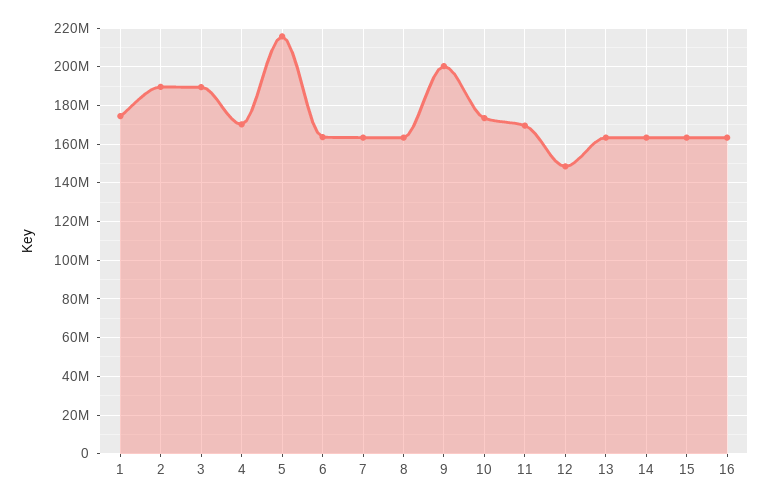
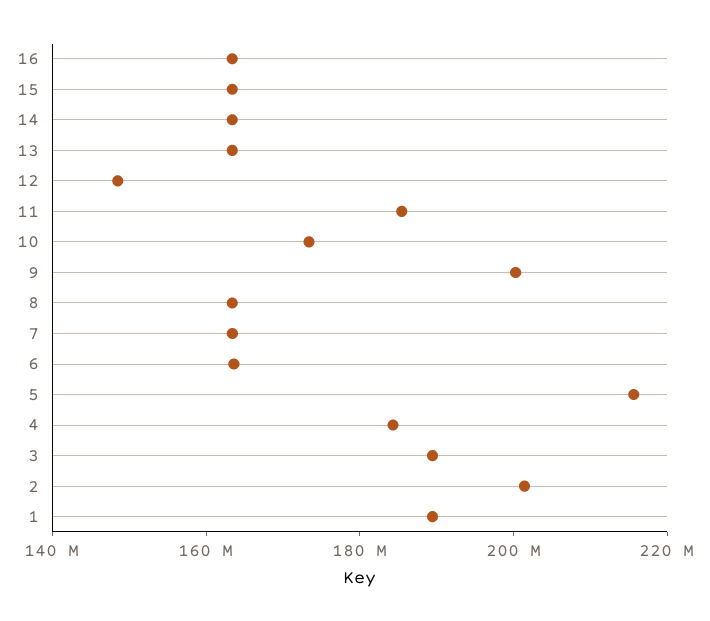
  {
-   "1": 175000000,
+   "1": 190000000,
-   "2": 190000000,
+   "2": 200000000,
    "3": 190000000,
-   "4": 170000000,
+   "4": 185000000,
    "5": 215000000,
    "6": 165000000,
    "7": 165000000,
    "8": 165000000,
    "9": 200000000,
    "10": 175000000,
-   "11": 170000000,
+   "11": 185000000,
    "12": 150000000,
    "13": 165000000,
    "14": 165000000,
    "15": 165000000,
    "16": 165000000
  }

